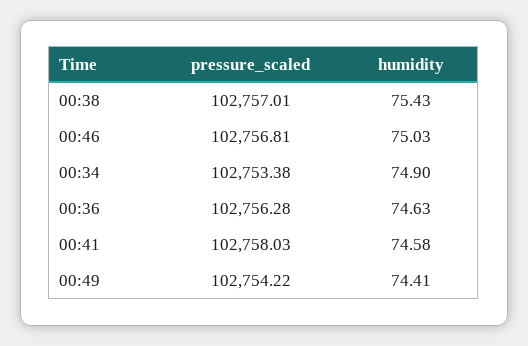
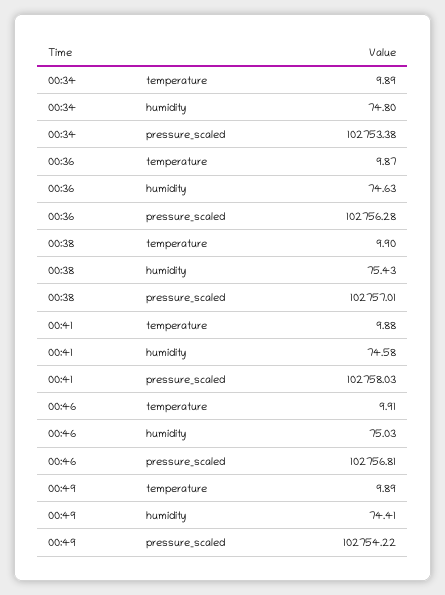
  {
    "pressure_scaled": {
      "00:38": 102757.01,
      "00:46": 102756.81,
      "00:34": 102753.38,
      "00:36": 102756.28,
      "00:41": 102758.03,
      "00:49": 102754.22
    },
    "humidity": {
      "00:38": 75.43,
      "00:46": 75.03,
-     "00:34": 74.9,
+     "00:34": 74.8,
      "00:36": 74.63,
      "00:41": 74.58,
      "00:49": 74.41
-   }
+   },
+   "temperature": {
+     "00:34": 9.89,
+     "00:36": 9.87,
+     "00:38": 9.9,
+     "00:41": 9.88,
+     "00:46": 9.91,
+     "00:49": 9.89
+   }
  }

